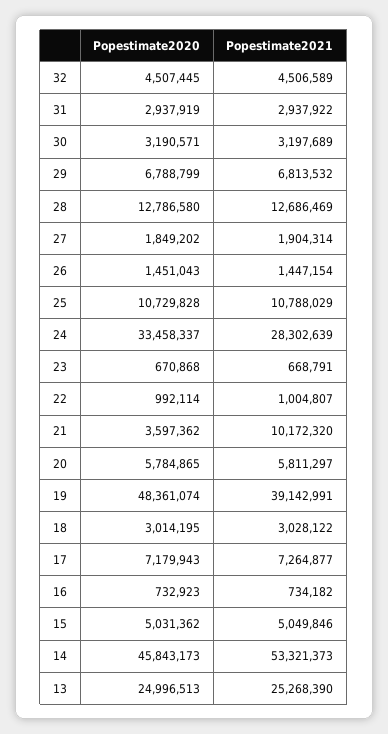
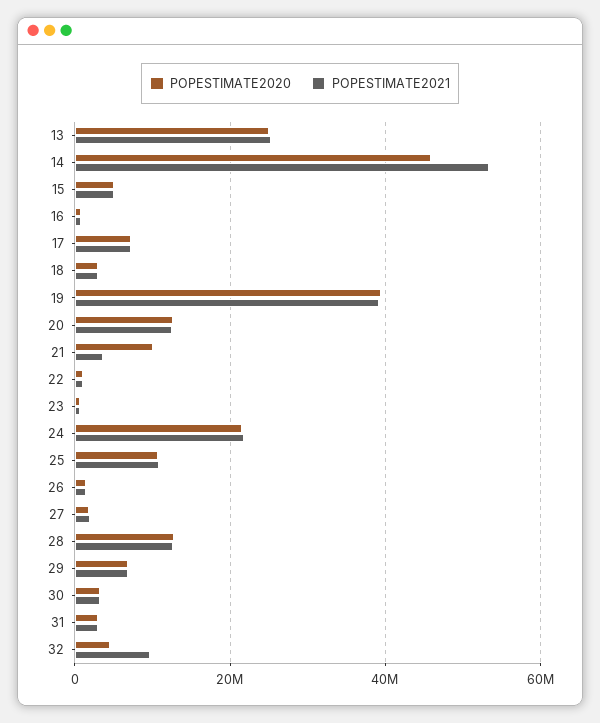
  {
    "Popestimate2020": {
      "32": 4507445,
      "31": 2937919,
      "30": 3190571,
      "29": 6788799,
      "28": 12786580,
      "27": 1849202,
      "26": 1451043,
      "25": 10729828,
-     "24": 33458337,
+     "24": 22000000,
      "23": 670868,
      "22": 992114,
-     "21": 3597362,
+     "21": 10000000,
-     "20": 5784865,
+     "20": 12000000,
-     "19": 48361074,
+     "19": 40000000,
      "18": 3014195,
      "17": 7179943,
      "16": 732923,
      "15": 5031362,
      "14": 45843173,
      "13": 24996513
    },
    "Popestimate2021": {
-     "32": 4506589,
+     "32": 10000000,
      "31": 2937922,
      "30": 3197689,
      "29": 6813532,
      "28": 12686469,
      "27": 1904314,
      "26": 1447154,
      "25": 10788029,
-     "24": 28302639,
+     "24": 22000000,
      "23": 668791,
      "22": 1004807,
-     "21": 10172320,
+     "21": 4000000,
-     "20": 5811297,
+     "20": 12000000,
      "19": 39142991,
      "18": 3028122,
      "17": 7264877,
      "16": 734182,
      "15": 5049846,
      "14": 53321373,
      "13": 25268390
    }
  }

